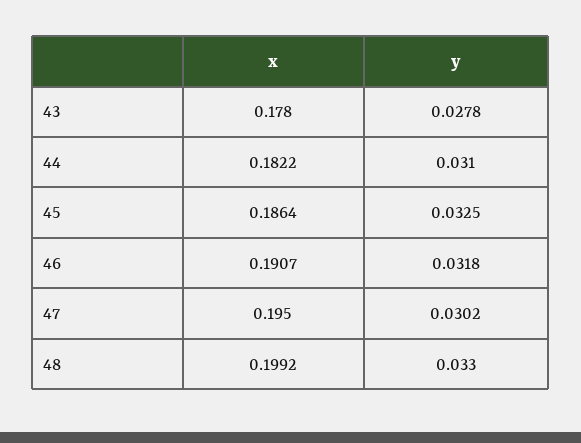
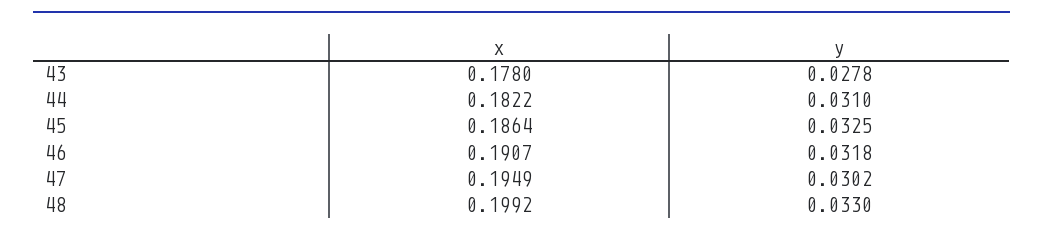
  {
    "x": {
      "43": 0.178,
      "44": 0.1822,
      "45": 0.1864,
      "46": 0.1907,
-     "47": 0.195,
+     "47": 0.1949,
      "48": 0.1992
    },
    "y": {
      "43": 0.0278,
      "44": 0.031,
      "45": 0.0325,
      "46": 0.0318,
      "47": 0.0302,
      "48": 0.033
    }
  }

